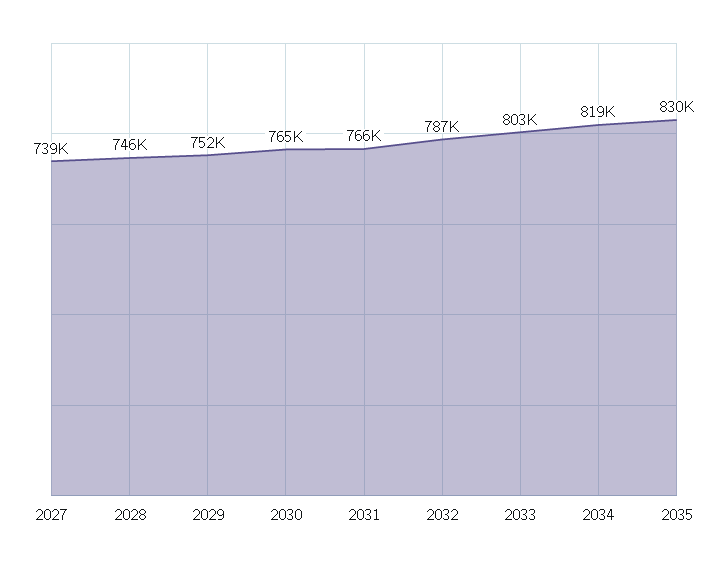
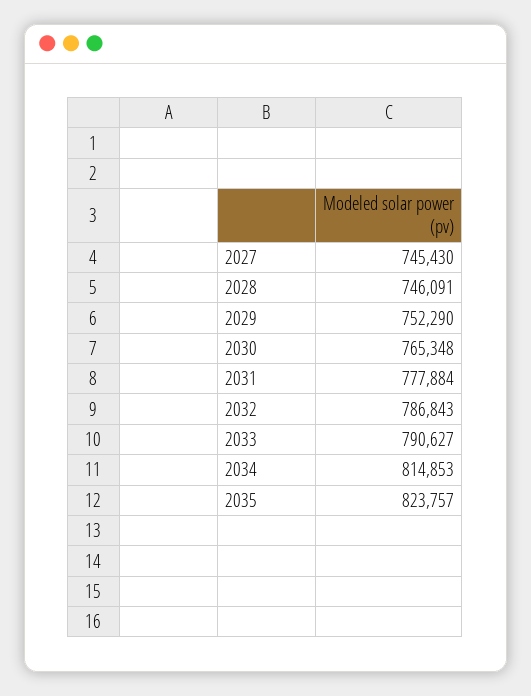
  {
-   "2027": 739000,
+   "2027": 745430,
    "2028": 746091,
    "2029": 752290,
    "2030": 765348,
-   "2031": 766000,
+   "2031": 777884,
    "2032": 786843,
-   "2033": 803000,
+   "2033": 790627,
-   "2034": 819000,
+   "2034": 814853,
-   "2035": 830000
+   "2035": 823757
  }

